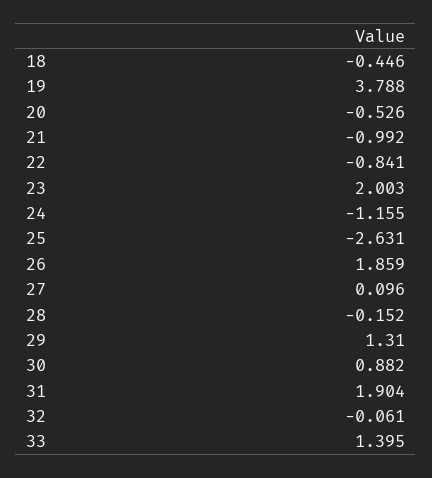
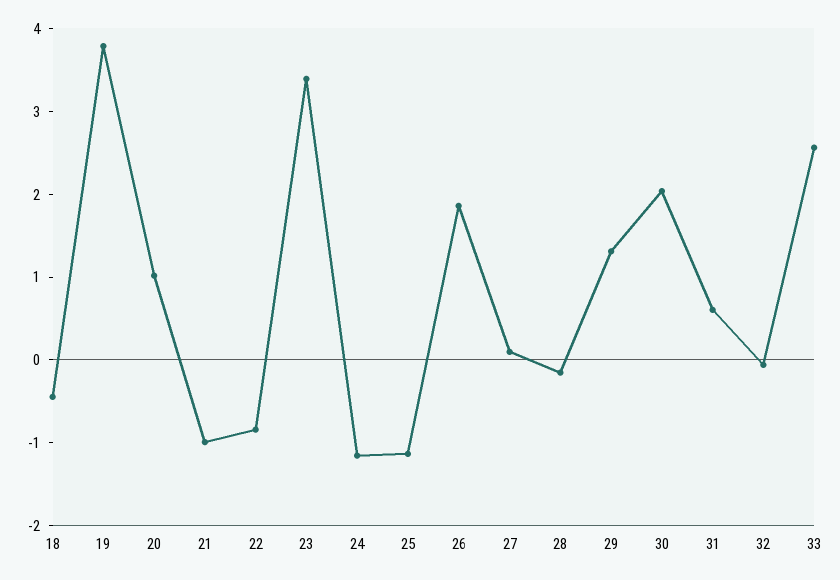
  {
    "18": -0.446,
    "19": 3.788,
-   "20": -0.526,
+   "20": 1,
    "21": -0.992,
    "22": -0.841,
-   "23": 2.003,
+   "23": 3.4,
    "24": -1.155,
-   "25": -2.631,
+   "25": -1.2,
    "26": 1.859,
    "27": 0.096,
    "28": -0.152,
    "29": 1.31,
-   "30": 0.882,
+   "30": 2,
-   "31": 1.904,
+   "31": 0.6,
    "32": -0.061,
-   "33": 1.395
+   "33": 2.6
  }

